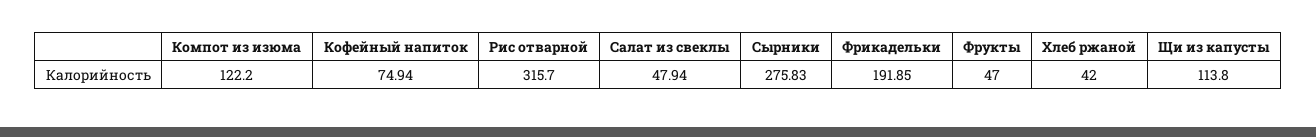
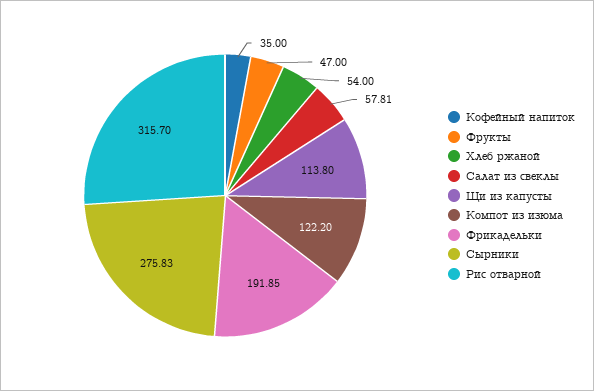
  {
    "Компот из изюма": 122.2,
-   "Кофейный напиток": 74.94,
+   "Кофейный напиток": 35,
    "Рис отварной": 315.7,
-   "Салат из свеклы": 47.94,
+   "Салат из свеклы": 57.81,
    "Сырники": 275.83,
    "Фрикадельки": 191.85,
    "Фрукты": 47,
-   "Хлеб ржаной": 42,
+   "Хлеб ржаной": 54,
    "Щи из капусты": 113.8
  }

